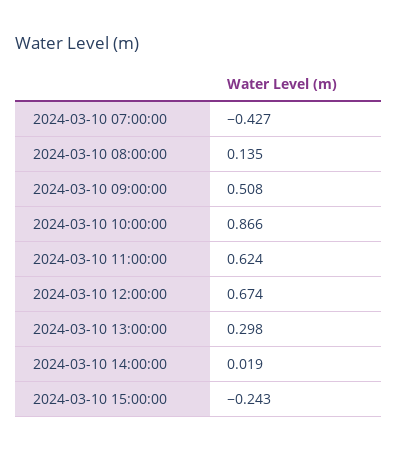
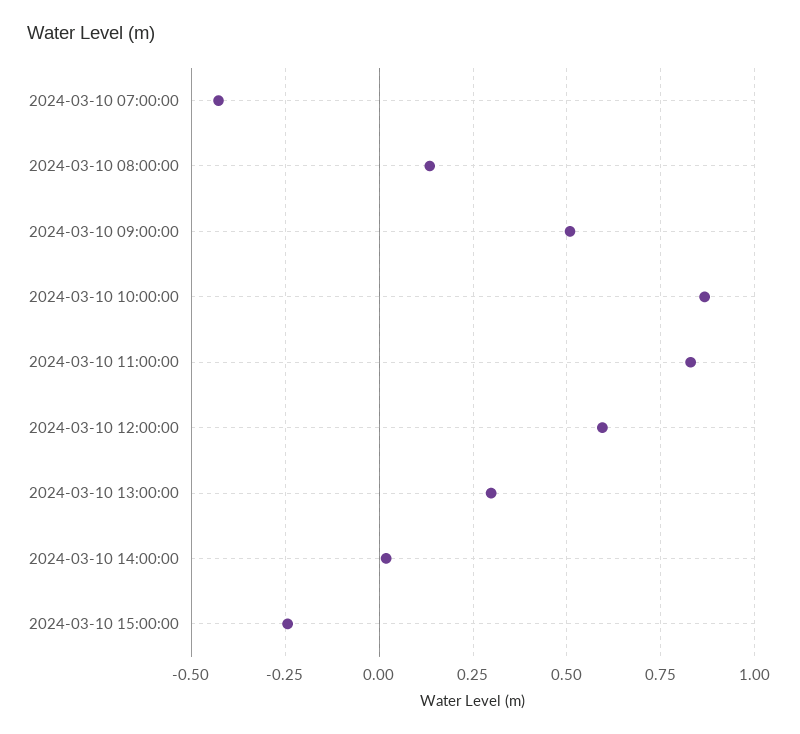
  {
    "2024-03-10 07:00:00": -0.427,
    "2024-03-10 08:00:00": 0.135,
    "2024-03-10 09:00:00": 0.508,
    "2024-03-10 10:00:00": 0.866,
-   "2024-03-10 11:00:00": 0.624,
+   "2024-03-10 11:00:00": 0.825,
-   "2024-03-10 12:00:00": 0.674,
+   "2024-03-10 12:00:00": 0.6,
    "2024-03-10 13:00:00": 0.298,
    "2024-03-10 14:00:00": 0.019,
    "2024-03-10 15:00:00": -0.243
  }

